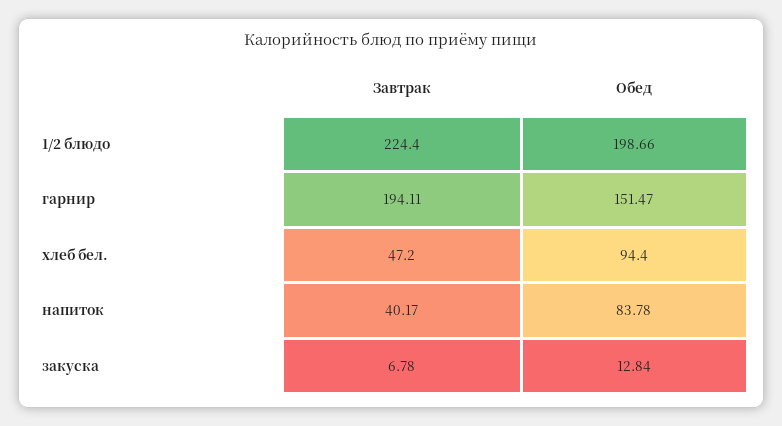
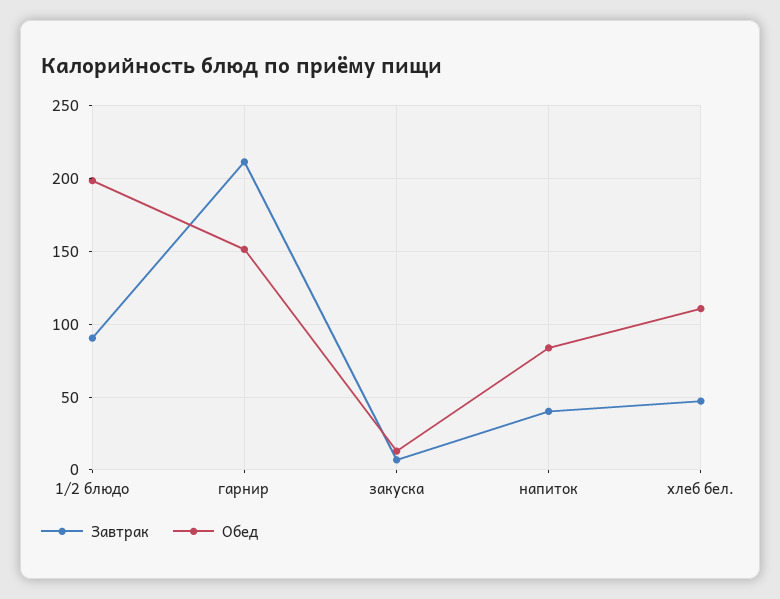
  {
    "Завтрак": {
-     "1/2 блюдо": 224.4,
+     "1/2 блюдо": 90,
-     "гарнир": 194.11,
+     "гарнир": 210,
      "хлеб бел.": 47.2,
      "напиток": 40.17,
      "закуска": 6.78
    },
    "Обед": {
      "1/2 блюдо": 198.66,
      "гарнир": 151.47,
-     "хлеб бел.": 94.4,
+     "хлеб бел.": 110,
      "напиток": 83.78,
      "закуска": 12.84
    }
  }

